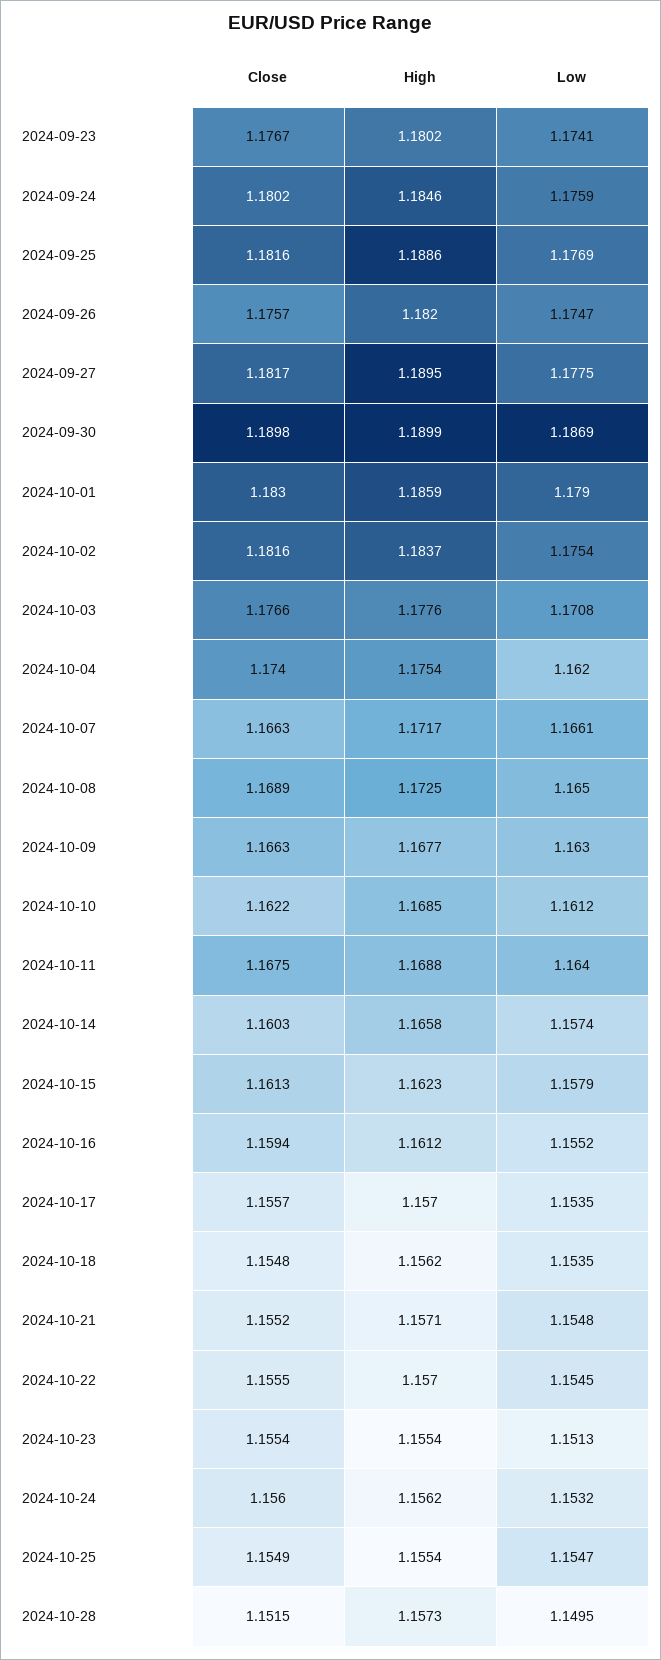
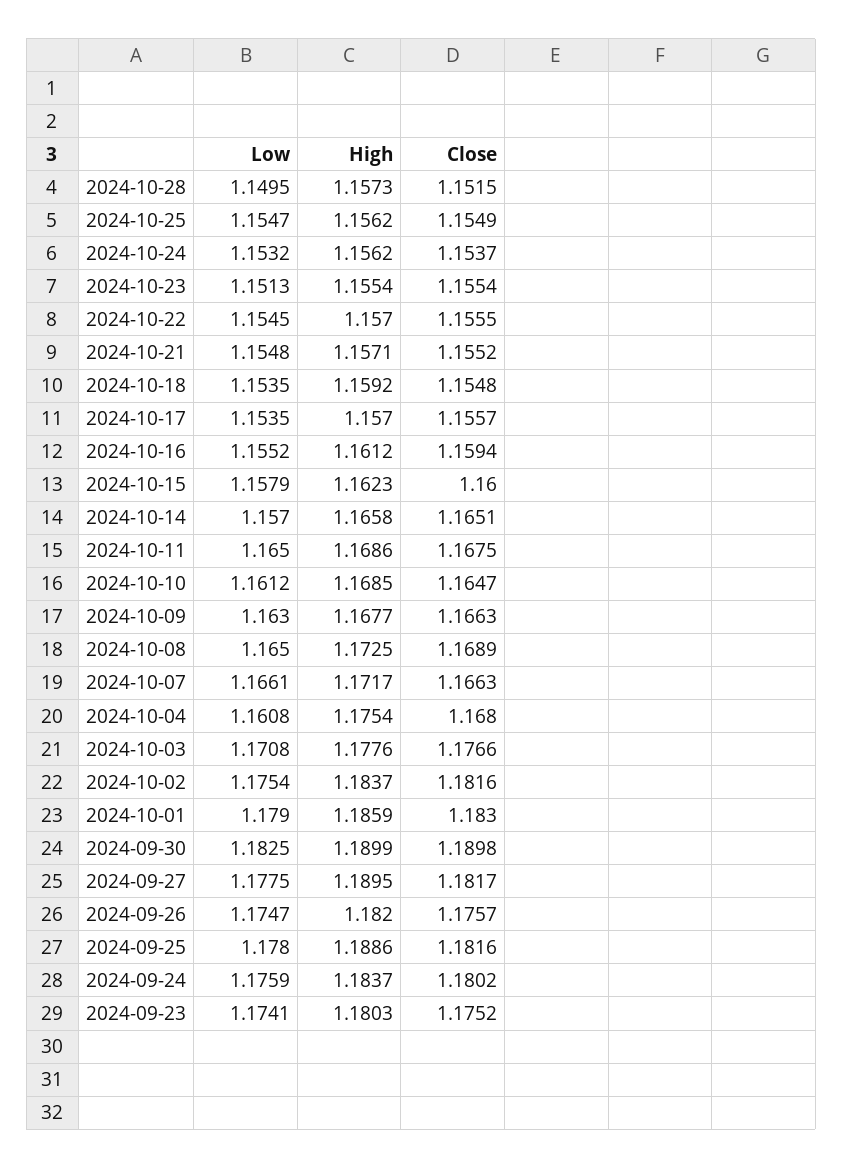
  {
    "Close": {
-     "2024-09-23": 1.1767,
+     "2024-09-23": 1.1752,
      "2024-09-24": 1.1802,
      "2024-09-25": 1.1816,
      "2024-09-26": 1.1757,
      "2024-09-27": 1.1817,
      "2024-09-30": 1.1898,
      "2024-10-01": 1.183,
      "2024-10-02": 1.1816,
      "2024-10-03": 1.1766,
-     "2024-10-04": 1.174,
+     "2024-10-04": 1.168,
      "2024-10-07": 1.1663,
      "2024-10-08": 1.1689,
      "2024-10-09": 1.1663,
-     "2024-10-10": 1.1622,
+     "2024-10-10": 1.1647,
      "2024-10-11": 1.1675,
-     "2024-10-14": 1.1603,
+     "2024-10-14": 1.1651,
-     "2024-10-15": 1.1613,
+     "2024-10-15": 1.16,
      "2024-10-16": 1.1594,
      "2024-10-17": 1.1557,
      "2024-10-18": 1.1548,
      "2024-10-21": 1.1552,
      "2024-10-22": 1.1555,
      "2024-10-23": 1.1554,
-     "2024-10-24": 1.156,
+     "2024-10-24": 1.1537,
      "2024-10-25": 1.1549,
      "2024-10-28": 1.1515
    },
    "High": {
-     "2024-09-23": 1.1802,
+     "2024-09-23": 1.1803,
-     "2024-09-24": 1.1846,
+     "2024-09-24": 1.1837,
      "2024-09-25": 1.1886,
      "2024-09-26": 1.182,
      "2024-09-27": 1.1895,
      "2024-09-30": 1.1899,
      "2024-10-01": 1.1859,
      "2024-10-02": 1.1837,
      "2024-10-03": 1.1776,
      "2024-10-04": 1.1754,
      "2024-10-07": 1.1717,
      "2024-10-08": 1.1725,
      "2024-10-09": 1.1677,
      "2024-10-10": 1.1685,
-     "2024-10-11": 1.1688,
+     "2024-10-11": 1.1686,
      "2024-10-14": 1.1658,
      "2024-10-15": 1.1623,
      "2024-10-16": 1.1612,
      "2024-10-17": 1.157,
-     "2024-10-18": 1.1562,
+     "2024-10-18": 1.1592,
      "2024-10-21": 1.1571,
      "2024-10-22": 1.157,
      "2024-10-23": 1.1554,
      "2024-10-24": 1.1562,
-     "2024-10-25": 1.1554,
+     "2024-10-25": 1.1562,
      "2024-10-28": 1.1573
    },
    "Low": {
      "2024-09-23": 1.1741,
      "2024-09-24": 1.1759,
-     "2024-09-25": 1.1769,
+     "2024-09-25": 1.178,
      "2024-09-26": 1.1747,
      "2024-09-27": 1.1775,
-     "2024-09-30": 1.1869,
+     "2024-09-30": 1.1825,
      "2024-10-01": 1.179,
      "2024-10-02": 1.1754,
      "2024-10-03": 1.1708,
-     "2024-10-04": 1.162,
+     "2024-10-04": 1.1608,
      "2024-10-07": 1.1661,
      "2024-10-08": 1.165,
      "2024-10-09": 1.163,
      "2024-10-10": 1.1612,
-     "2024-10-11": 1.164,
+     "2024-10-11": 1.165,
-     "2024-10-14": 1.1574,
+     "2024-10-14": 1.157,
      "2024-10-15": 1.1579,
      "2024-10-16": 1.1552,
      "2024-10-17": 1.1535,
      "2024-10-18": 1.1535,
      "2024-10-21": 1.1548,
      "2024-10-22": 1.1545,
      "2024-10-23": 1.1513,
      "2024-10-24": 1.1532,
      "2024-10-25": 1.1547,
      "2024-10-28": 1.1495
    }
  }

